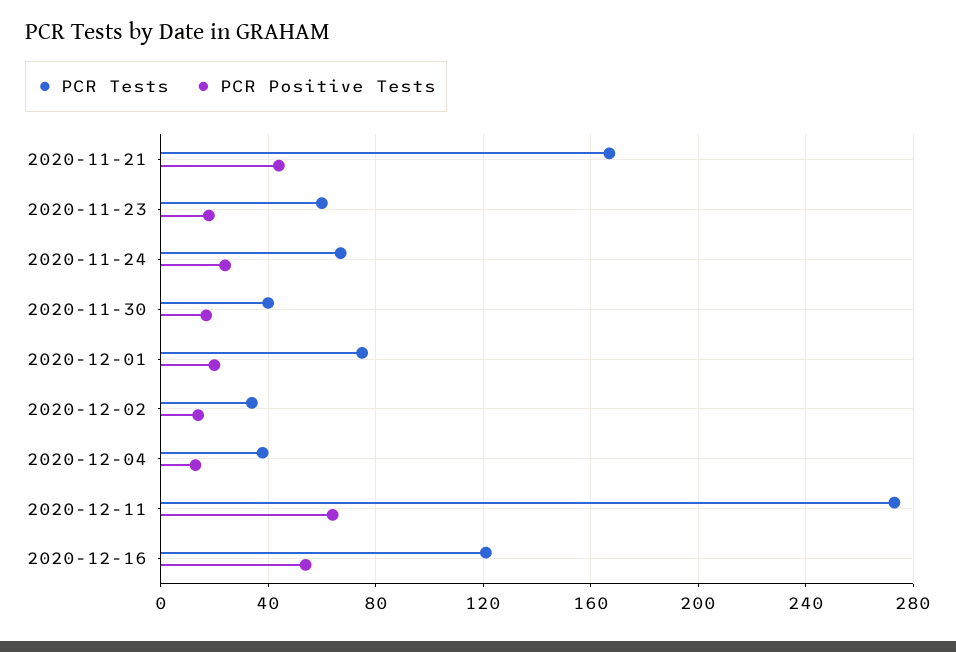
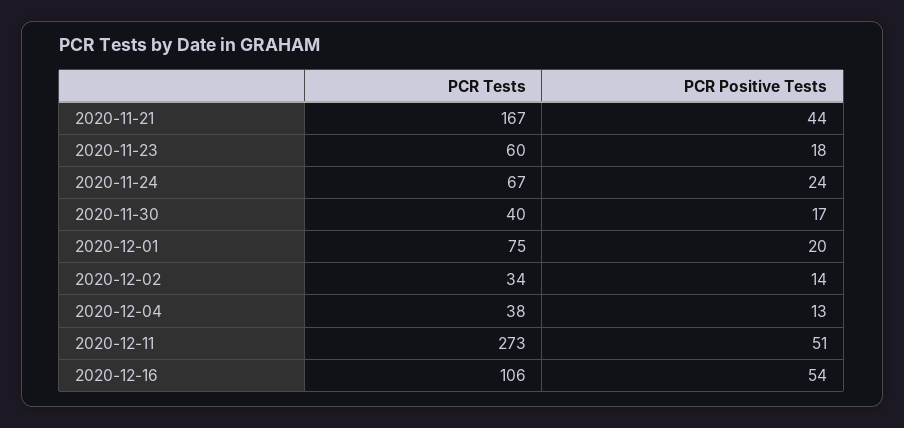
  {
    "PCR Tests": {
      "2020-11-21": 167,
      "2020-11-23": 60,
      "2020-11-24": 67,
      "2020-11-30": 40,
      "2020-12-01": 75,
      "2020-12-02": 34,
      "2020-12-04": 38,
      "2020-12-11": 273,
-     "2020-12-16": 120
+     "2020-12-16": 106
    },
    "PCR Positive Tests": {
      "2020-11-21": 44,
      "2020-11-23": 18,
      "2020-11-24": 24,
      "2020-11-30": 17,
      "2020-12-01": 20,
      "2020-12-02": 14,
      "2020-12-04": 13,
-     "2020-12-11": 65,
+     "2020-12-11": 51,
      "2020-12-16": 54
    }
  }

